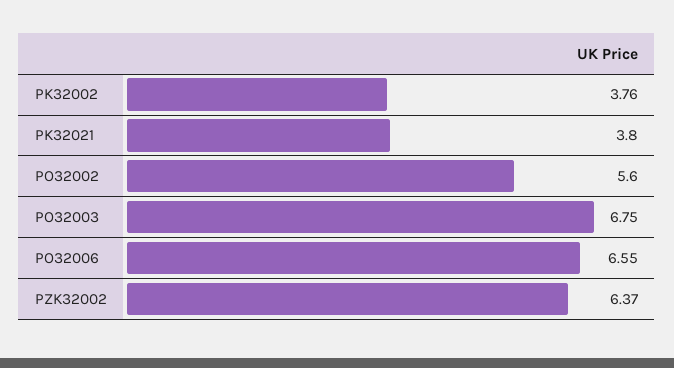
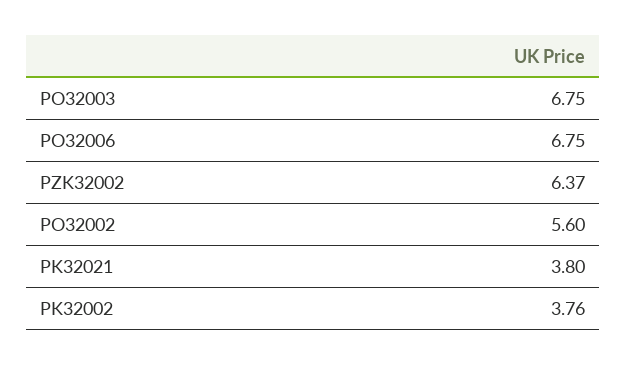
  {
    "PK32002": 3.76,
    "PK32021": 3.8,
    "PO32002": 5.6,
    "PO32003": 6.75,
-   "PO32006": 6.55,
+   "PO32006": 6.75,
    "PZK32002": 6.37
  }

